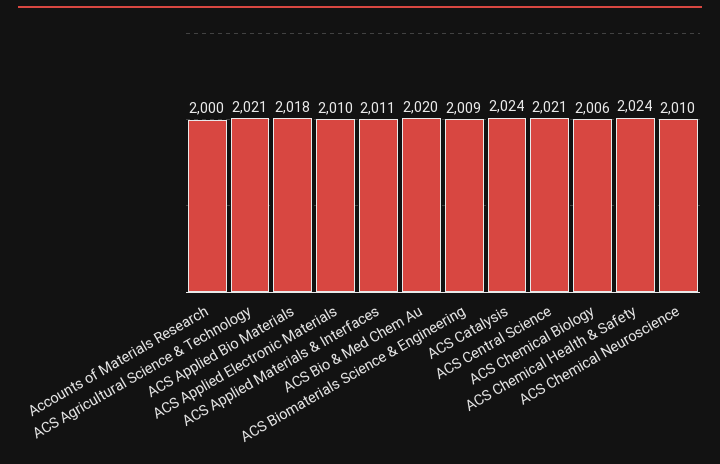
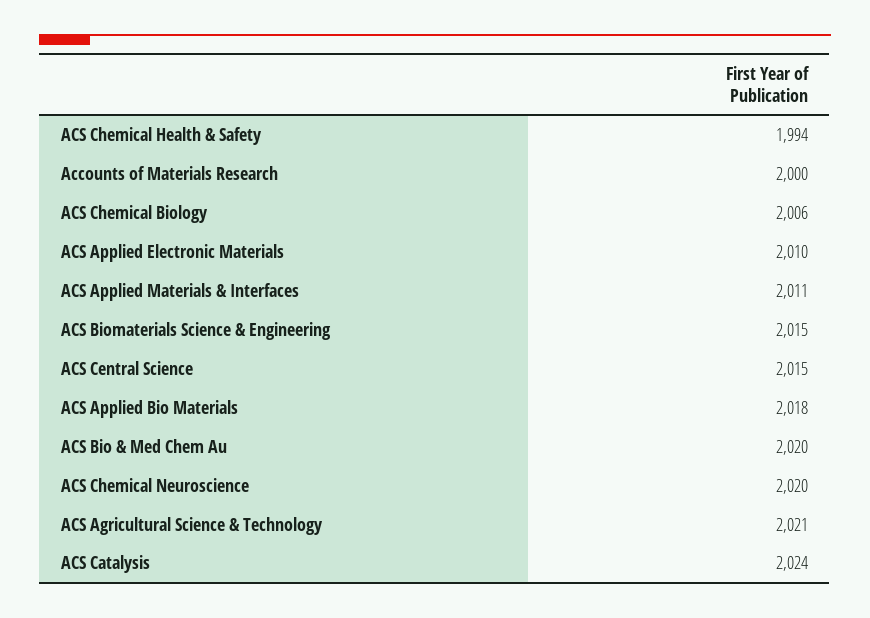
  {
    "Accounts of Materials Research": 2000,
    "ACS Agricultural Science & Technology": 2021,
    "ACS Applied Bio Materials": 2018,
    "ACS Applied Electronic Materials": 2010,
    "ACS Applied Materials & Interfaces": 2011,
    "ACS Bio & Med Chem Au": 2020,
-   "ACS Biomaterials Science & Engineering": 2009,
+   "ACS Biomaterials Science & Engineering": 2015,
    "ACS Catalysis": 2024,
-   "ACS Central Science": 2021,
+   "ACS Central Science": 2015,
    "ACS Chemical Biology": 2006,
-   "ACS Chemical Health & Safety": 2024,
+   "ACS Chemical Health & Safety": 1994,
-   "ACS Chemical Neuroscience": 2010
+   "ACS Chemical Neuroscience": 2020
  }

